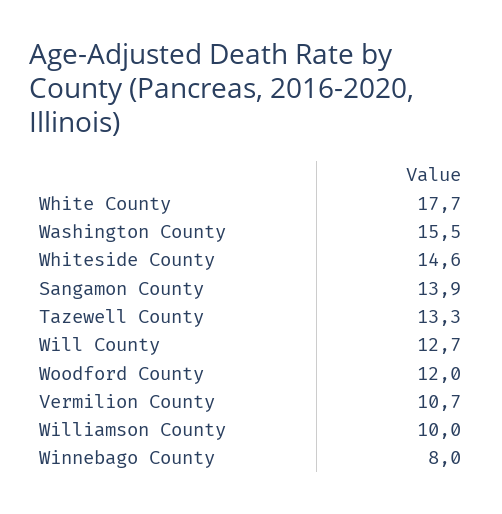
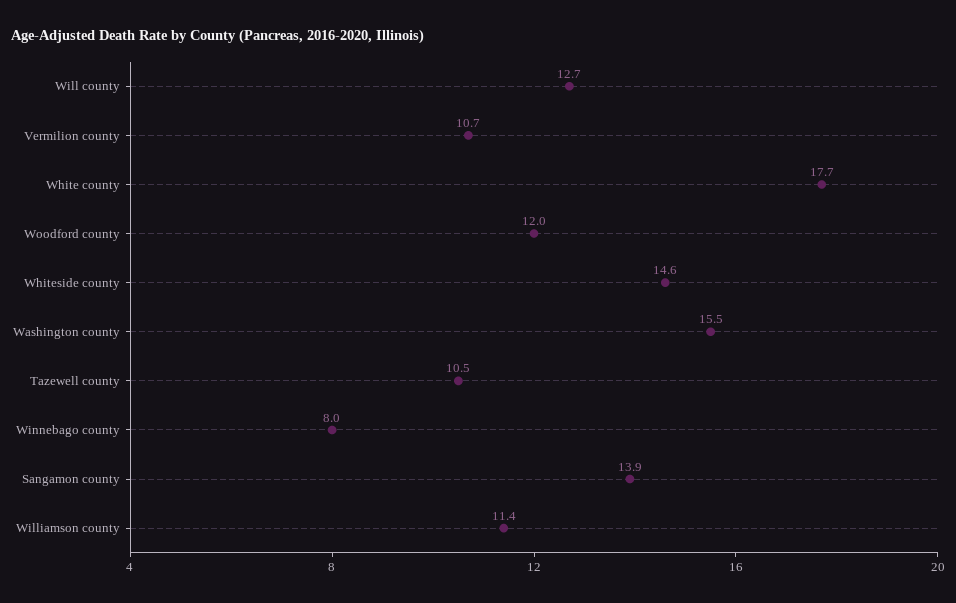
  {
    "White County": 17.7,
    "Washington County": 15.5,
    "Whiteside County": 14.6,
    "Sangamon County": 13.9,
-   "Tazewell County": 13.3,
+   "Tazewell County": 10.5,
    "Will County": 12.7,
    "Woodford County": 12,
    "Vermilion County": 10.7,
-   "Williamson County": 10,
+   "Williamson County": 11.4,
    "Winnebago County": 8
  }

